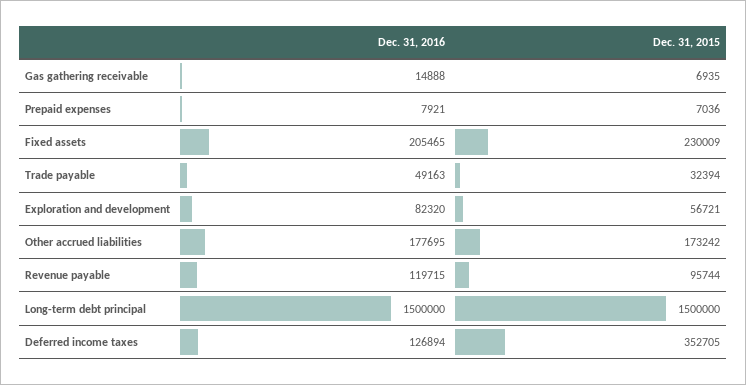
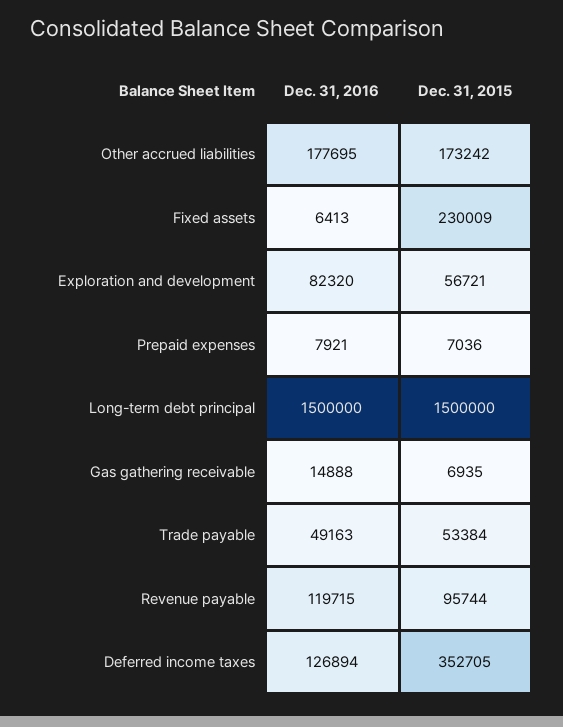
  {
    "Dec. 31, 2016": {
      "Gas gathering receivable": 14888,
      "Prepaid expenses": 7921,
-     "Fixed assets": 205465,
+     "Fixed assets": 6413,
      "Trade payable": 49163,
      "Exploration and development": 82320,
      "Other accrued liabilities": 177695,
      "Revenue payable": 119715,
      "Long-term debt principal": 1500000,
      "Deferred income taxes": 126894
    },
    "Dec. 31, 2015": {
      "Gas gathering receivable": 6935,
      "Prepaid expenses": 7036,
      "Fixed assets": 230009,
-     "Trade payable": 32394,
+     "Trade payable": 53384,
      "Exploration and development": 56721,
      "Other accrued liabilities": 173242,
      "Revenue payable": 95744,
      "Long-term debt principal": 1500000,
      "Deferred income taxes": 352705
    }
  }

